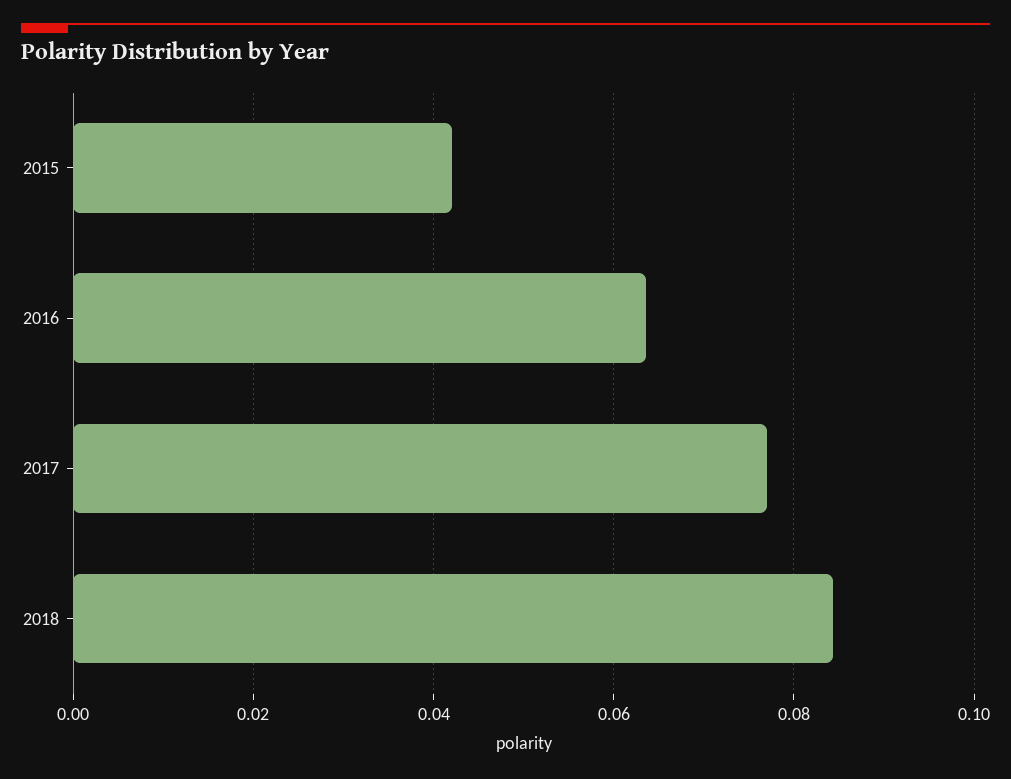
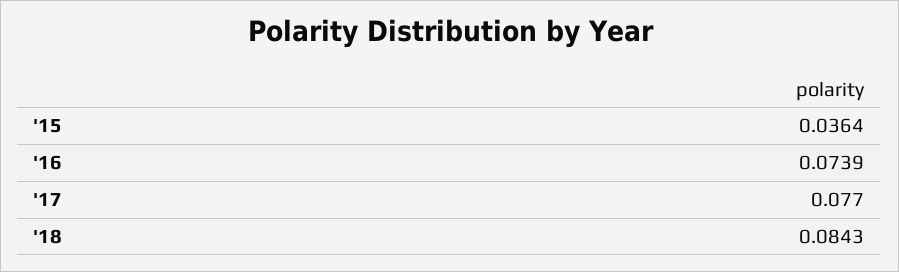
  {
-   "2015": 0.042,
+   "2015": 0.0364,
-   "2016": 0.064,
+   "2016": 0.0739,
    "2017": 0.077,
    "2018": 0.0843
  }

